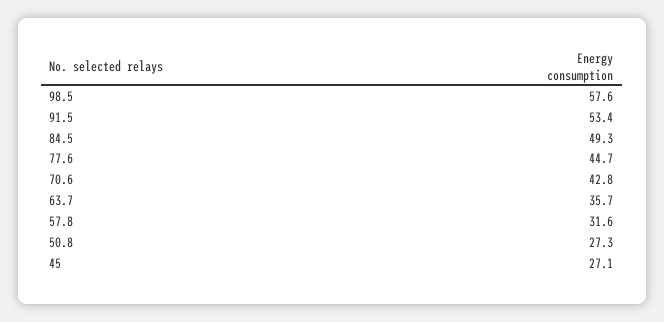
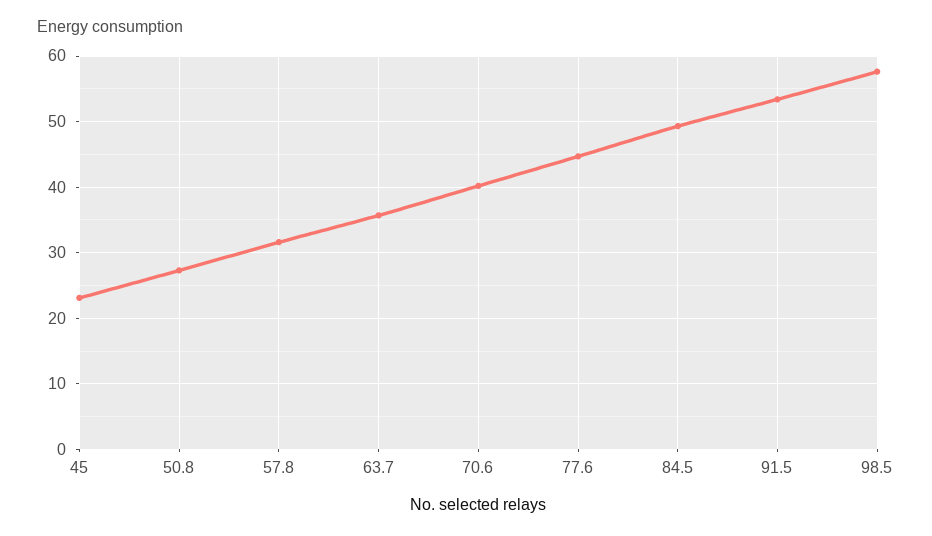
  {
    "98.5": 57.6,
    "91.5": 53.4,
    "84.5": 49.3,
    "77.6": 44.7,
-   "70.6": 42.8,
+   "70.6": 40,
    "63.7": 35.7,
    "57.8": 31.6,
    "50.8": 27.3,
-   "45": 27.1
+   "45": 23
  }

